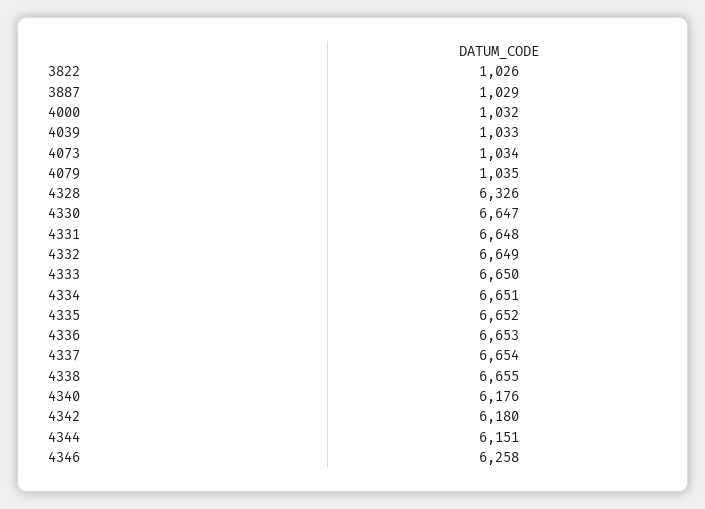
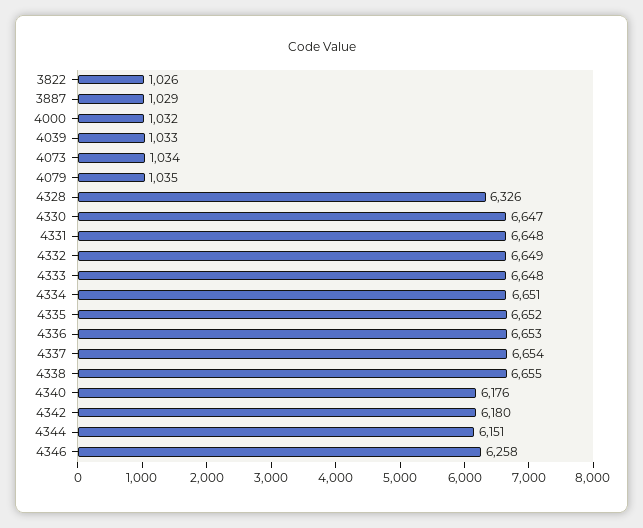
  {
    "3822": 1026,
    "3887": 1029,
    "4000": 1032,
    "4039": 1033,
    "4073": 1034,
    "4079": 1035,
    "4328": 6326,
    "4330": 6647,
    "4331": 6648,
    "4332": 6649,
-   "4333": 6650,
+   "4333": 6648,
    "4334": 6651,
    "4335": 6652,
    "4336": 6653,
    "4337": 6654,
    "4338": 6655,
    "4340": 6176,
    "4342": 6180,
    "4344": 6151,
    "4346": 6258
  }

